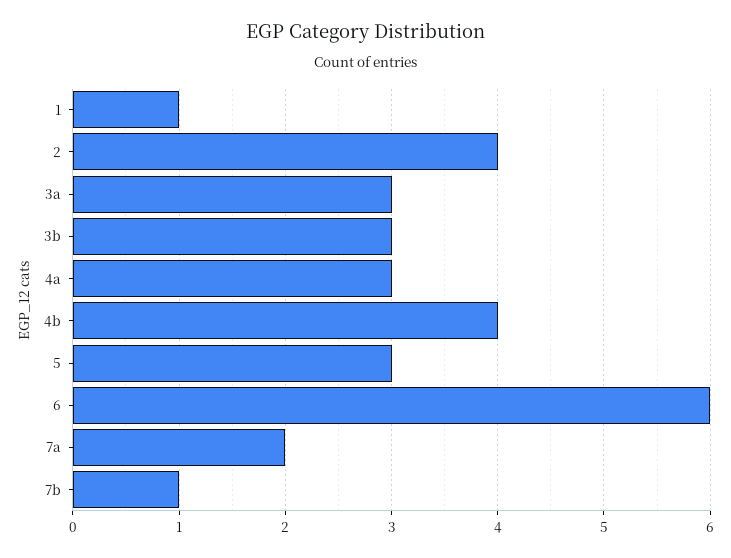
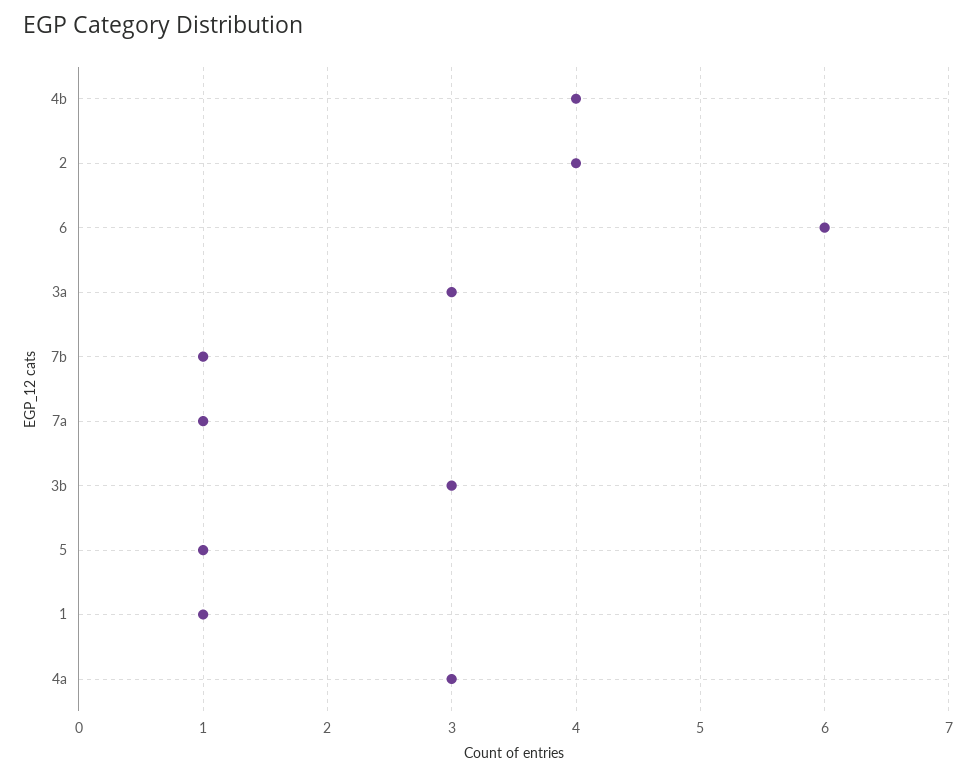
  {
    "1": 1,
    "2": 4,
    "3a": 3,
    "3b": 3,
    "4a": 3,
    "4b": 4,
-   "5": 3,
+   "5": 1,
    "6": 6,
-   "7a": 2,
+   "7a": 1,
    "7b": 1
  }

